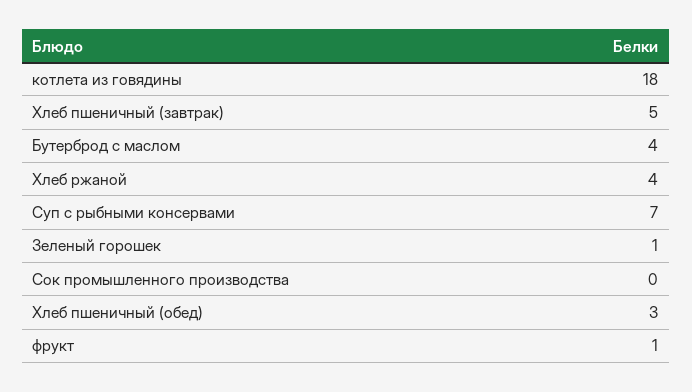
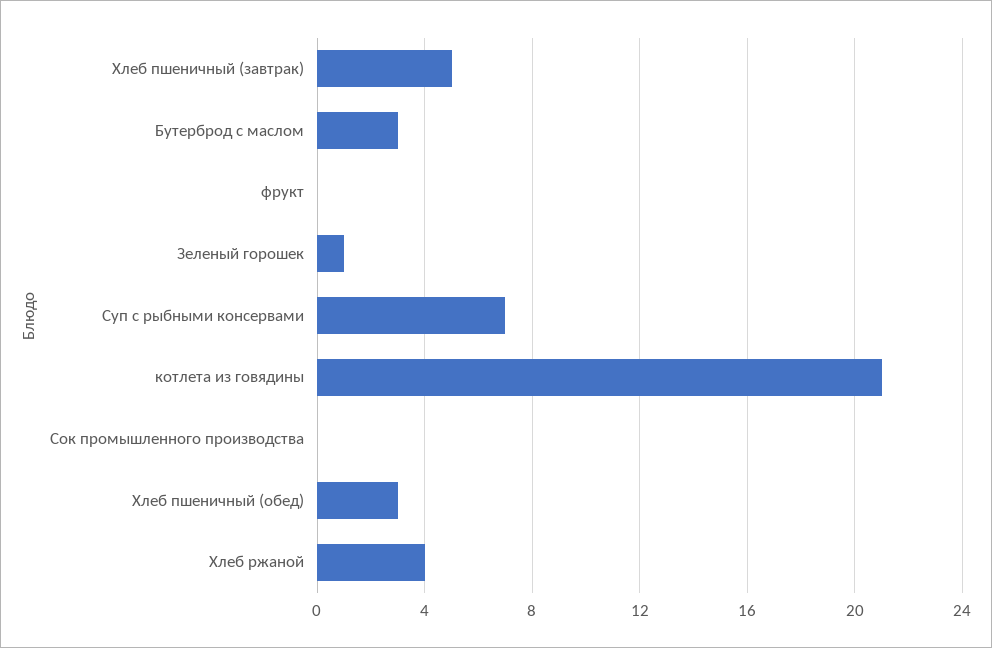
  {
-   "котлета из говядины": 18,
+   "котлета из говядины": 21,
    "Хлеб пшеничный (завтрак)": 5,
-   "Бутерброд с маслом": 4,
+   "Бутерброд с маслом": 3,
    "Хлеб ржаной": 4,
    "Суп с рыбными консервами": 7,
    "Зеленый горошек": 1,
    "Сок промышленного производства": 0,
    "Хлеб пшеничный (обед)": 3,
-   "фрукт": 1
+   "фрукт": 0
  }

